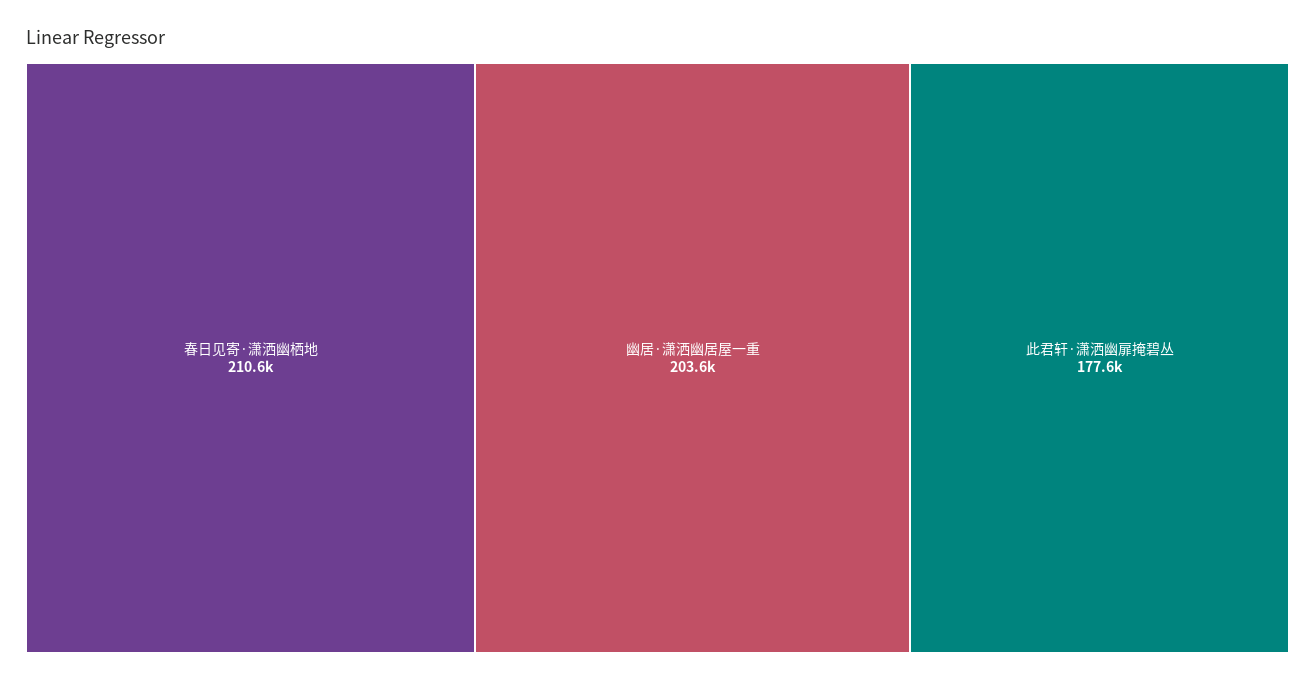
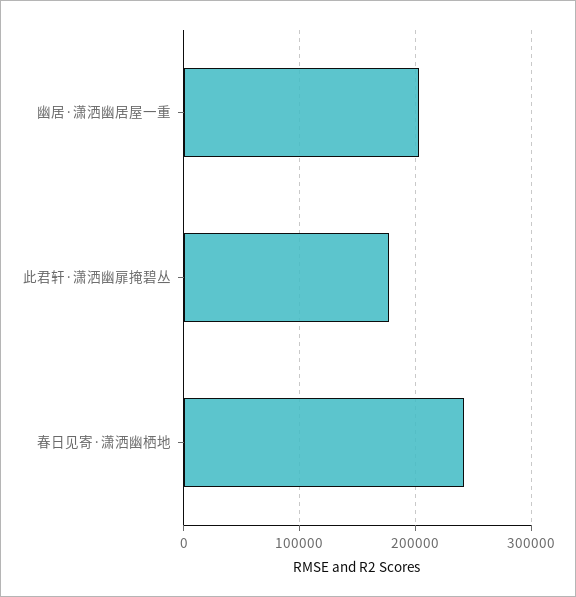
  {
-   "春日见寄·潇洒幽栖地": 210600,
+   "春日见寄·潇洒幽栖地": 240000,
    "幽居·潇洒幽居屋一重": 203600,
    "此君轩·潇洒幽扉掩碧丛": 177600
  }

